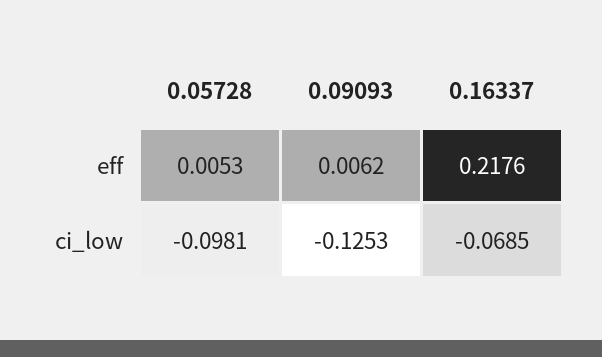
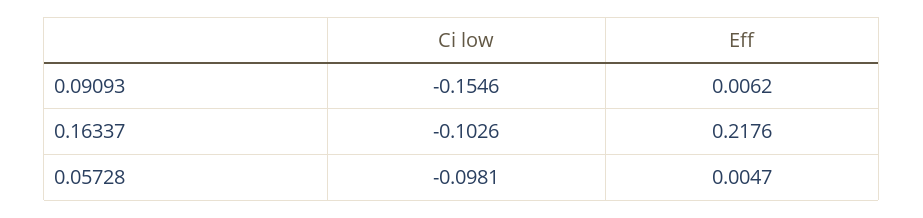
  {
    "0.05728": {
-     "eff": 0.0053,
+     "eff": 0.0047,
      "ci_low": -0.0981
    },
    "0.09093": {
      "eff": 0.0062,
-     "ci_low": -0.1253
+     "ci_low": -0.1546
    },
    "0.16337": {
      "eff": 0.2176,
-     "ci_low": -0.0685
+     "ci_low": -0.1026
    }
  }

